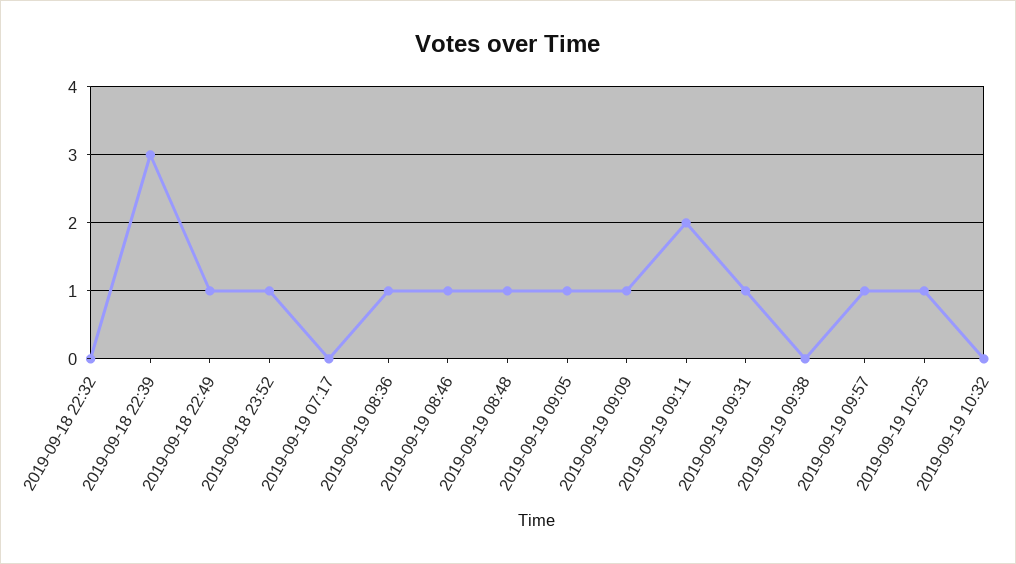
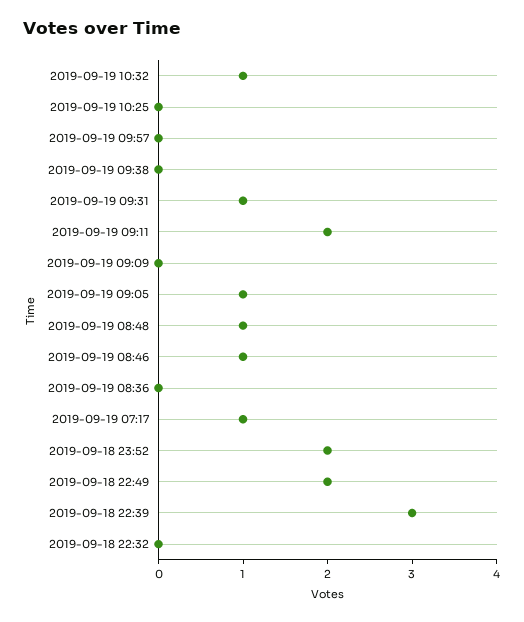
  {
    "2019-09-18 22:32": 0,
    "2019-09-18 22:39": 3,
-   "2019-09-18 22:49": 1,
+   "2019-09-18 22:49": 2,
-   "2019-09-18 23:52": 1,
+   "2019-09-18 23:52": 2,
-   "2019-09-19 07:17": 0,
+   "2019-09-19 07:17": 1,
-   "2019-09-19 08:36": 1,
+   "2019-09-19 08:36": 0,
    "2019-09-19 08:46": 1,
    "2019-09-19 08:48": 1,
    "2019-09-19 09:05": 1,
-   "2019-09-19 09:09": 1,
+   "2019-09-19 09:09": 0,
    "2019-09-19 09:11": 2,
    "2019-09-19 09:31": 1,
    "2019-09-19 09:38": 0,
-   "2019-09-19 09:57": 1,
+   "2019-09-19 09:57": 0,
-   "2019-09-19 10:25": 1,
+   "2019-09-19 10:25": 0,
-   "2019-09-19 10:32": 0
+   "2019-09-19 10:32": 1
  }

